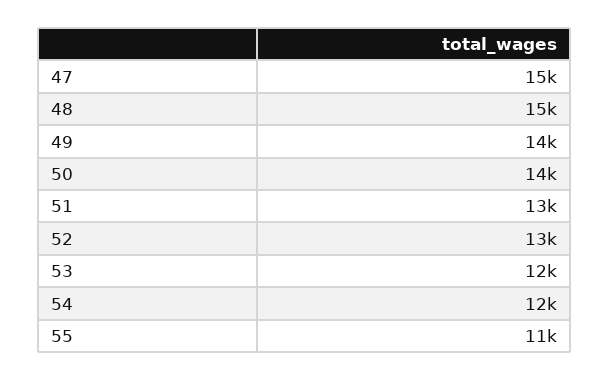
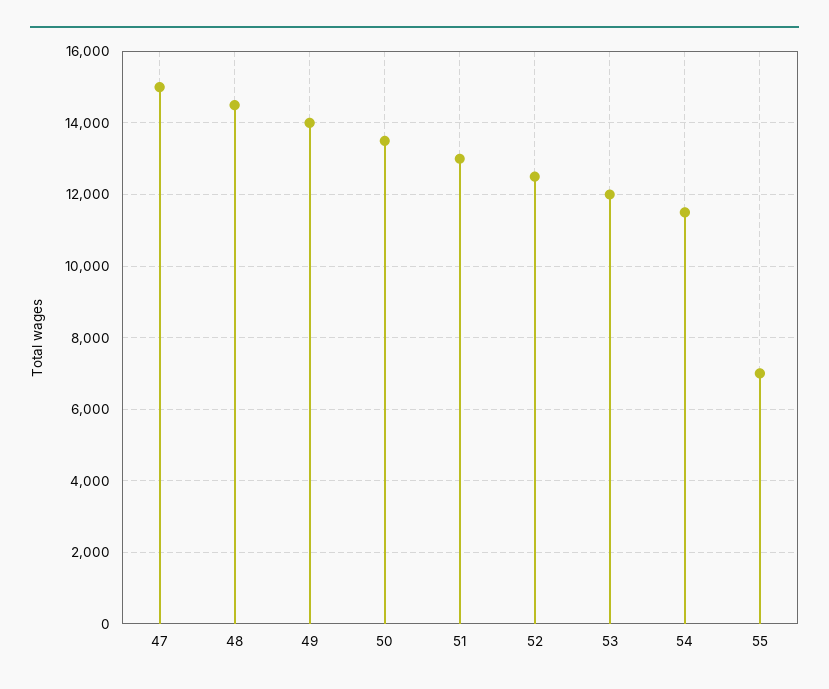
  {
    "47": 15000,
    "48": 15000,
    "49": 14000,
    "50": 14000,
    "51": 13000,
    "52": 13000,
    "53": 12000,
    "54": 12000,
-   "55": 11000
+   "55": 7000
  }

